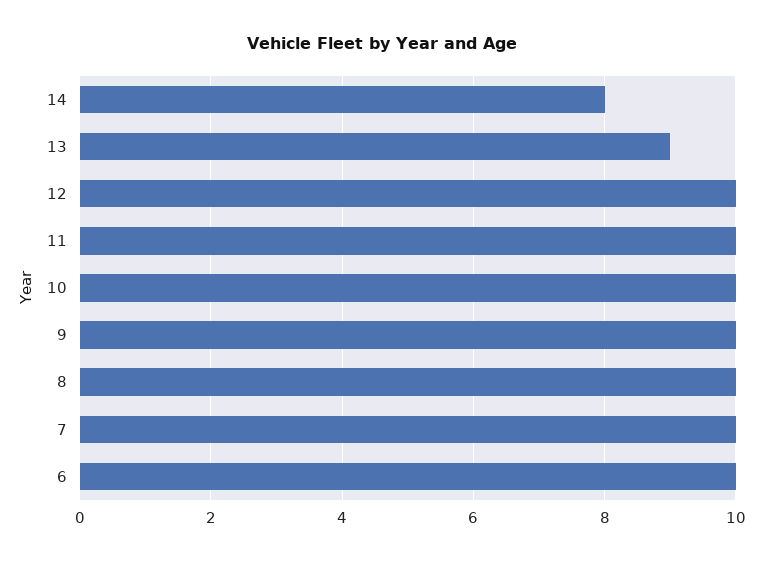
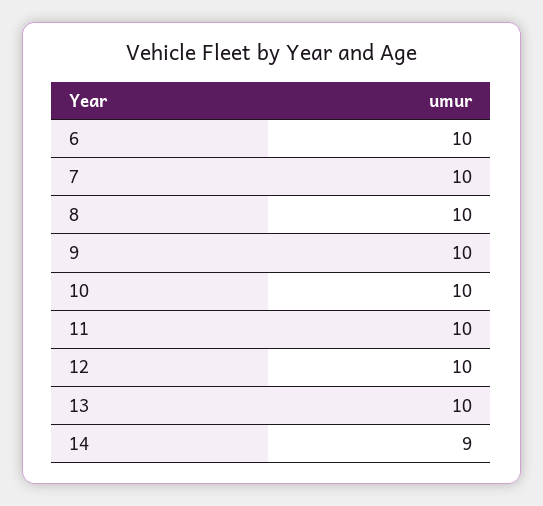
  {
-   "14": 8,
+   "14": 9,
-   "13": 9,
+   "13": 10,
    "12": 10,
    "11": 10,
    "10": 10,
    "9": 10,
    "8": 10,
    "7": 10,
    "6": 10
  }

